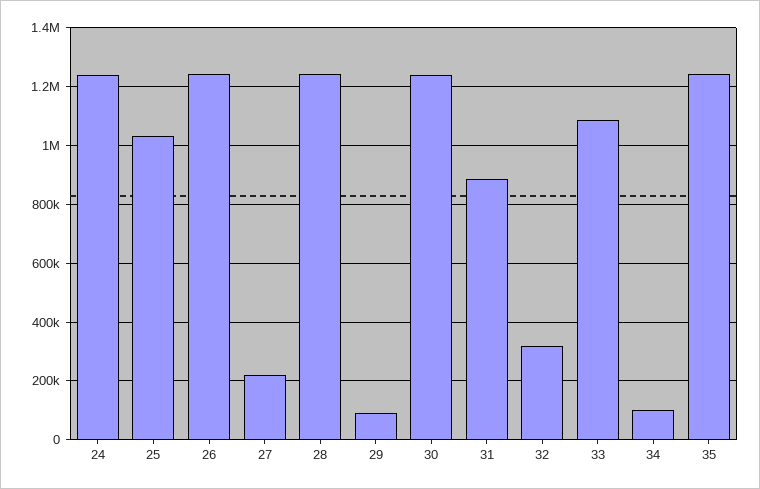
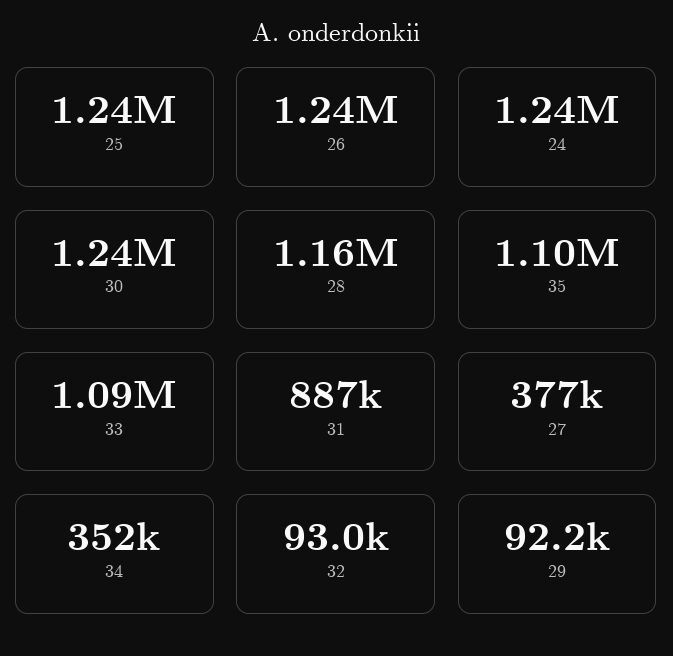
  {
    "24": 1240000,
-   "25": 1025000,
+   "25": 1240000,
    "26": 1240000,
-   "27": 225000,
+   "27": 377000,
-   "28": 1250000,
+   "28": 1160000,
    "29": 92200,
    "30": 1240000,
    "31": 887000,
-   "32": 325000,
+   "32": 93000,
    "33": 1090000,
-   "34": 100000,
+   "34": 352000,
-   "35": 1250000
+   "35": 1100000
  }

